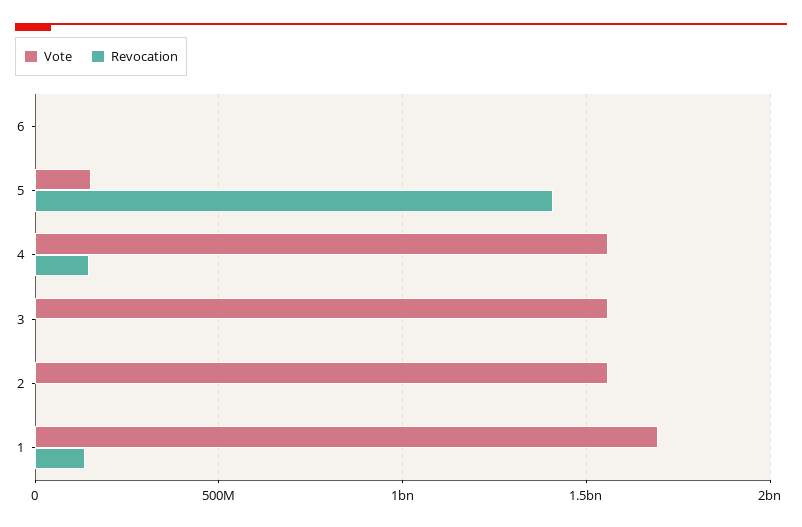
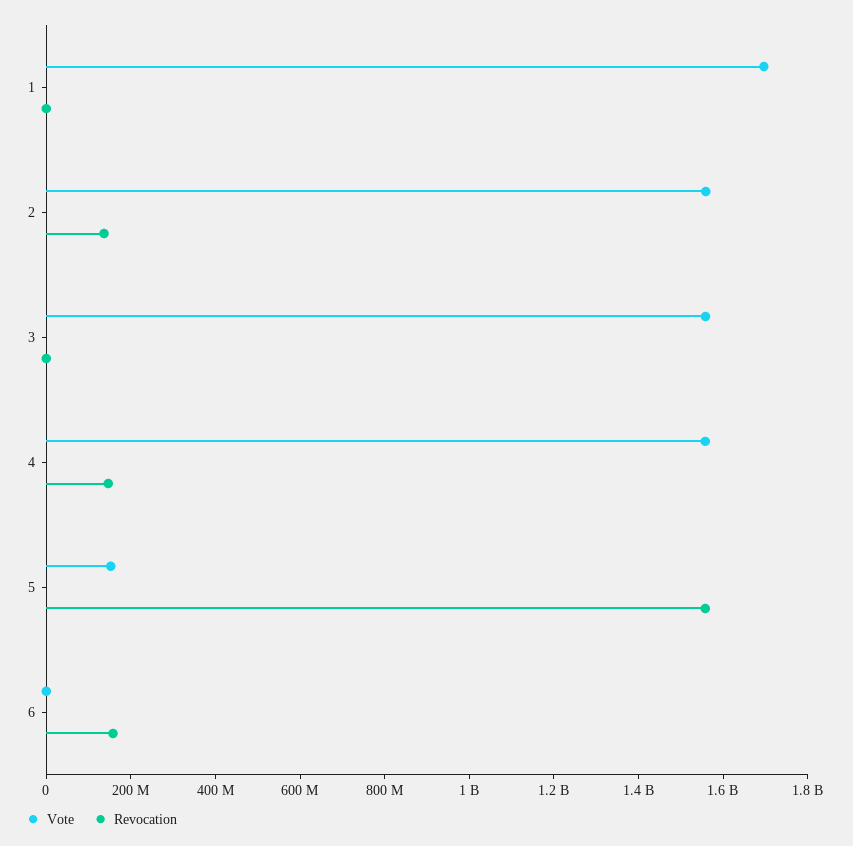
  {
    "Vote": {
      "6": 0,
      "5": 150000000,
      "4": 1550000000,
      "3": 1550000000,
      "2": 1550000000,
      "1": 1700000000
    },
    "Revocation": {
-     "6": 0,
+     "6": 150000000,
-     "5": 1400000000,
+     "5": 1550000000,
      "4": 150000000,
      "3": 0,
-     "2": 0,
+     "2": 150000000,
-     "1": 150000000
+     "1": 0
    }
  }

